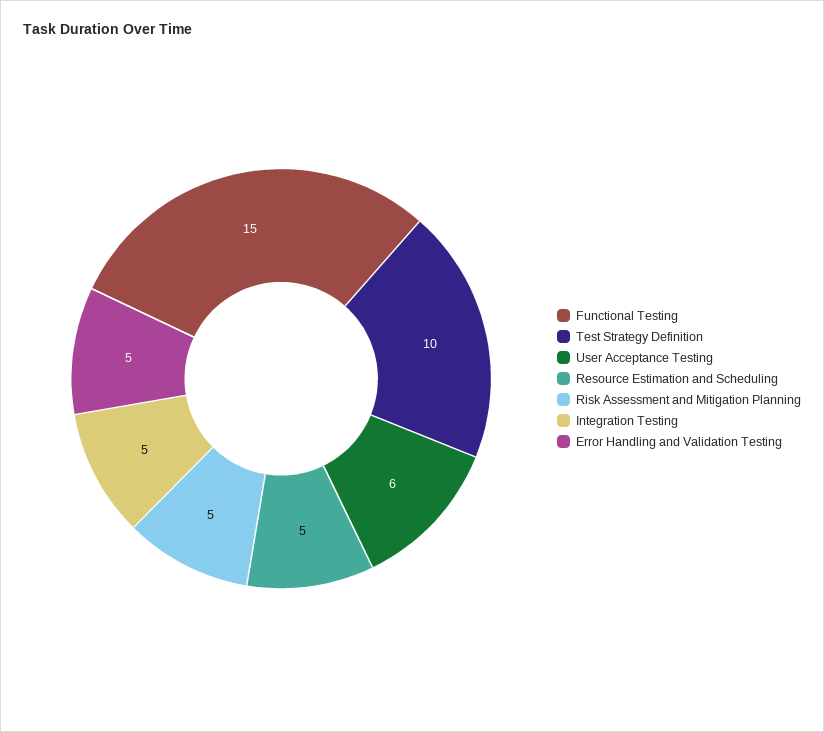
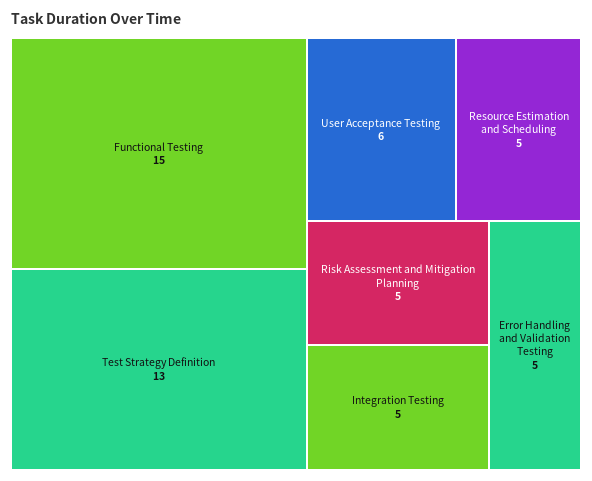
  {
    "Functional Testing": 15,
-   "Test Strategy Definition": 10,
+   "Test Strategy Definition": 13,
    "User Acceptance Testing": 6,
    "Resource Estimation and Scheduling": 5,
    "Risk Assessment and Mitigation Planning": 5,
    "Integration Testing": 5,
    "Error Handling and Validation Testing": 5
  }

